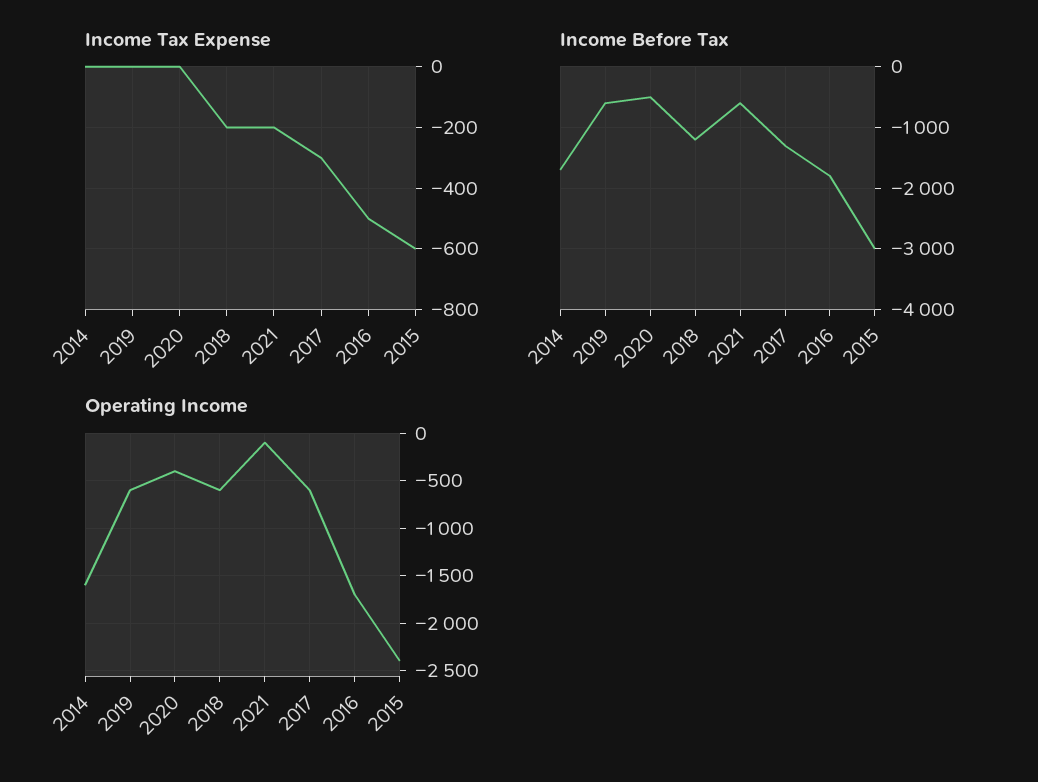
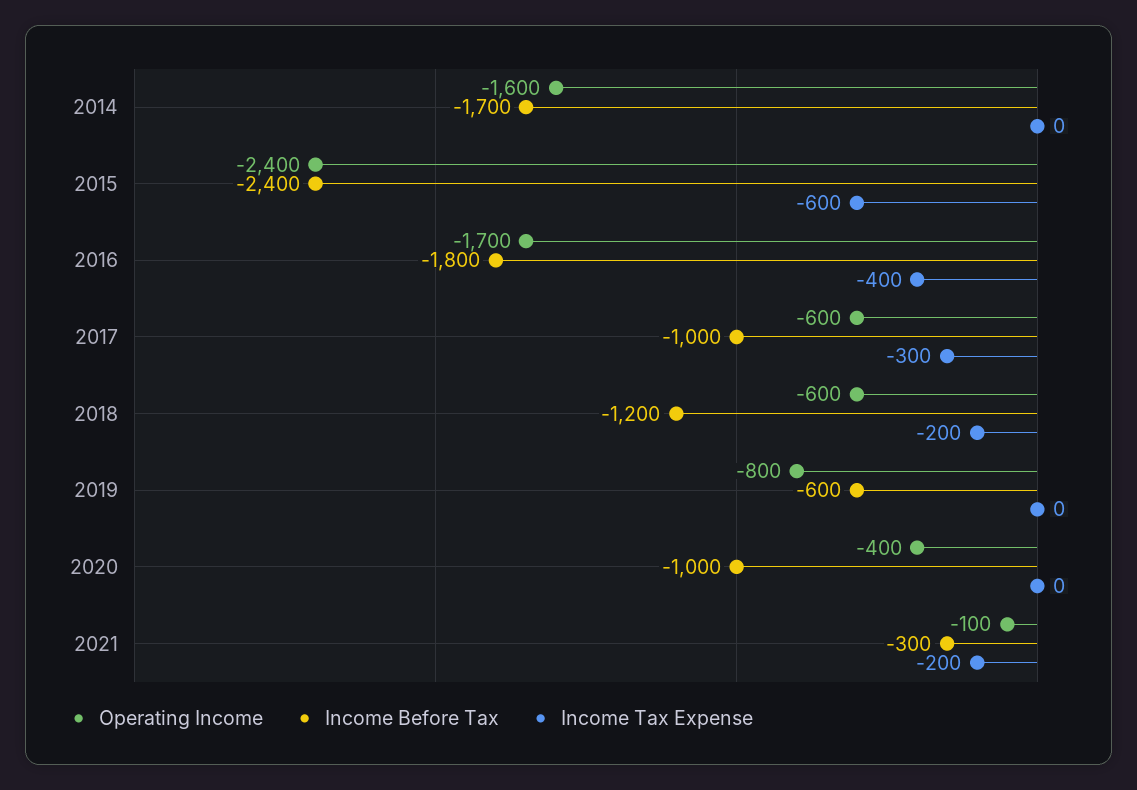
  {
    "Income Tax Expense": {
      "2014": 0,
      "2019": 0,
      "2020": 0,
      "2018": -200,
      "2021": -200,
      "2017": -300,
-     "2016": -500,
+     "2016": -400,
      "2015": -600
    },
    "Income Before Tax": {
      "2014": -1700,
      "2019": -600,
-     "2020": -500,
+     "2020": -1000,
      "2018": -1200,
-     "2021": -600,
+     "2021": -300,
-     "2017": -1300,
+     "2017": -1000,
      "2016": -1800,
-     "2015": -3000
+     "2015": -2400
    },
    "Operating Income": {
      "2014": -1600,
-     "2019": -600,
+     "2019": -800,
      "2020": -400,
      "2018": -600,
      "2021": -100,
      "2017": -600,
      "2016": -1700,
      "2015": -2400
    }
  }

